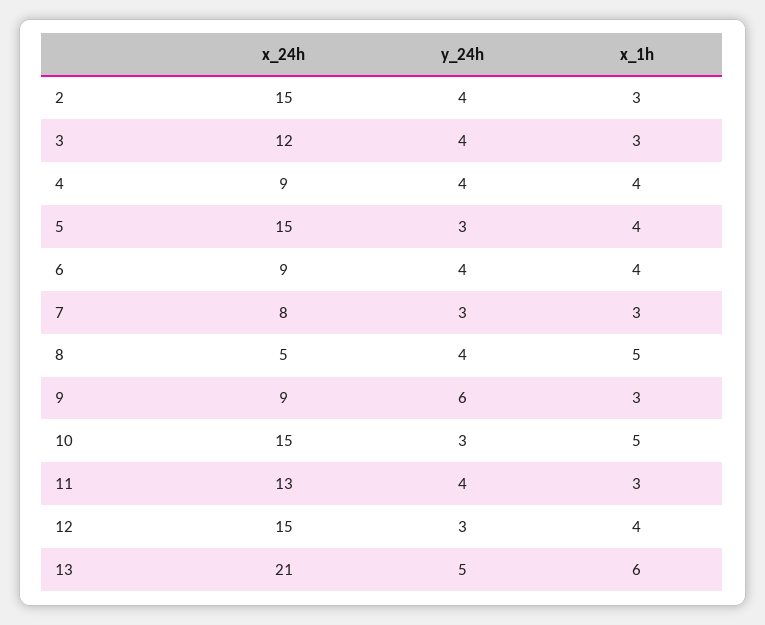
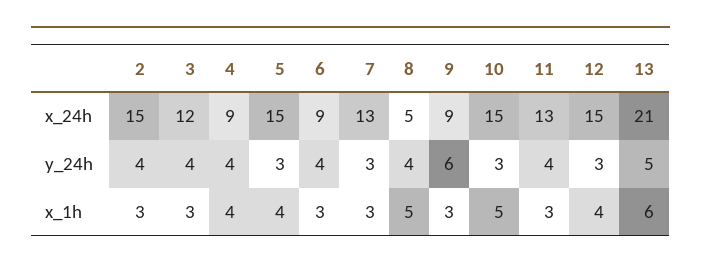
  {
    "x_24h": {
      "2": 15,
      "3": 12,
      "4": 9,
      "5": 15,
      "6": 9,
-     "7": 8,
+     "7": 13,
      "8": 5,
      "9": 9,
      "10": 15,
      "11": 13,
      "12": 15,
      "13": 21
    },
    "y_24h": {
      "2": 4,
      "3": 4,
      "4": 4,
      "5": 3,
      "6": 4,
      "7": 3,
      "8": 4,
      "9": 6,
      "10": 3,
      "11": 4,
      "12": 3,
      "13": 5
    },
    "x_1h": {
      "2": 3,
      "3": 3,
      "4": 4,
      "5": 4,
-     "6": 4,
+     "6": 3,
      "7": 3,
      "8": 5,
      "9": 3,
      "10": 5,
      "11": 3,
      "12": 4,
      "13": 6
    }
  }

